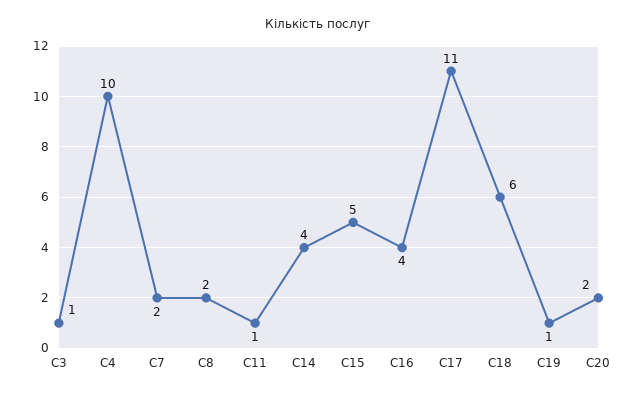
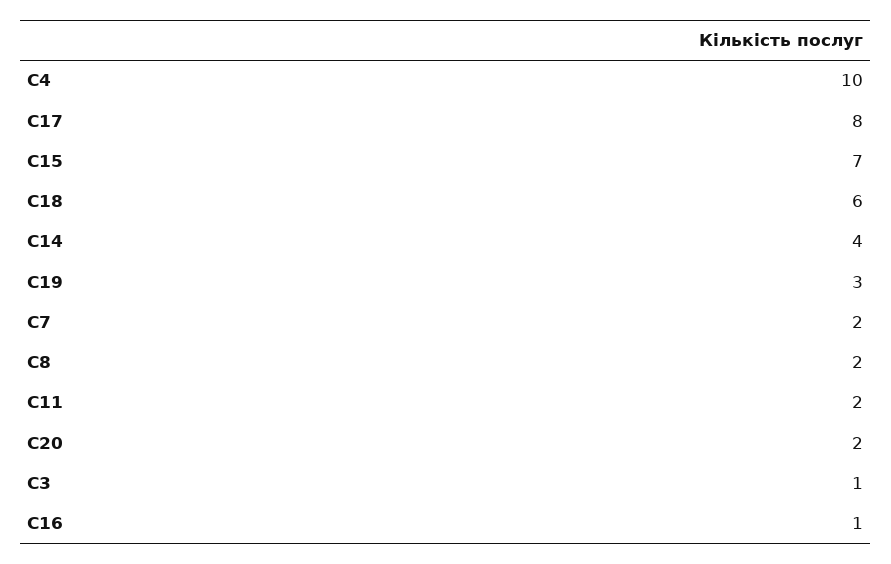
  {
    "С3": 1,
    "С4": 10,
    "С7": 2,
    "С8": 2,
-   "С11": 1,
+   "С11": 2,
    "С14": 4,
-   "С15": 5,
+   "С15": 7,
-   "С16": 4,
+   "С16": 1,
-   "С17": 11,
+   "С17": 8,
    "С18": 6,
-   "С19": 1,
+   "С19": 3,
    "С20": 2
  }

